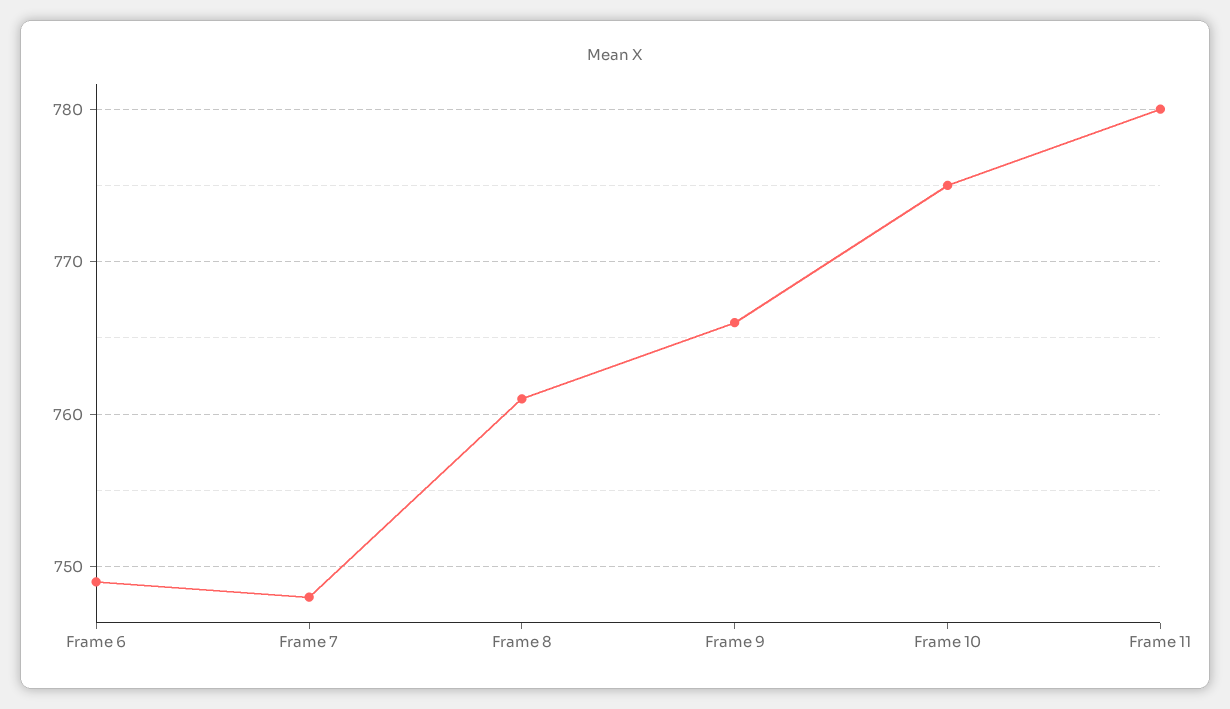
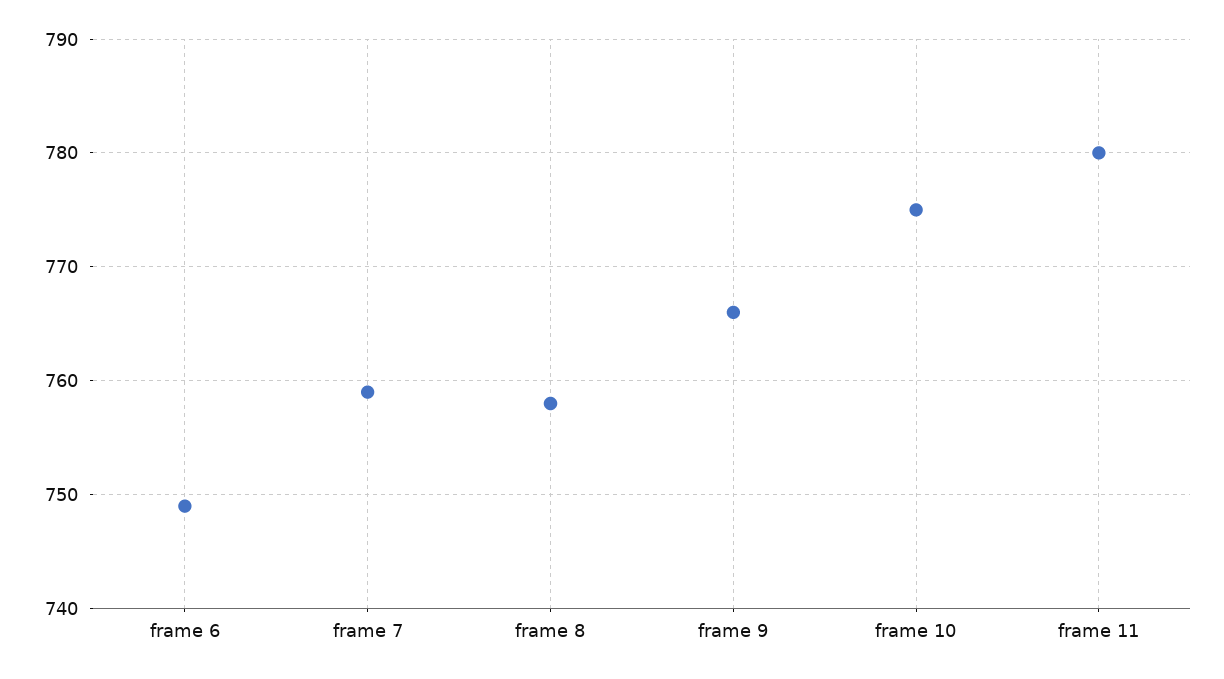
  {
    "Frame 6": 749,
-   "Frame 7": 748,
+   "Frame 7": 759,
-   "Frame 8": 761,
+   "Frame 8": 758,
    "Frame 9": 766,
    "Frame 10": 775,
    "Frame 11": 780
  }

